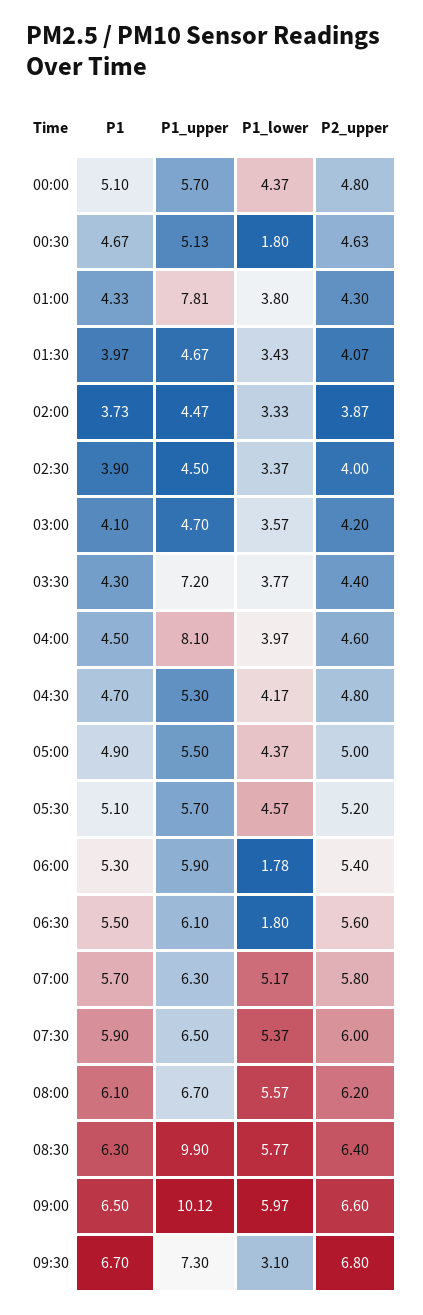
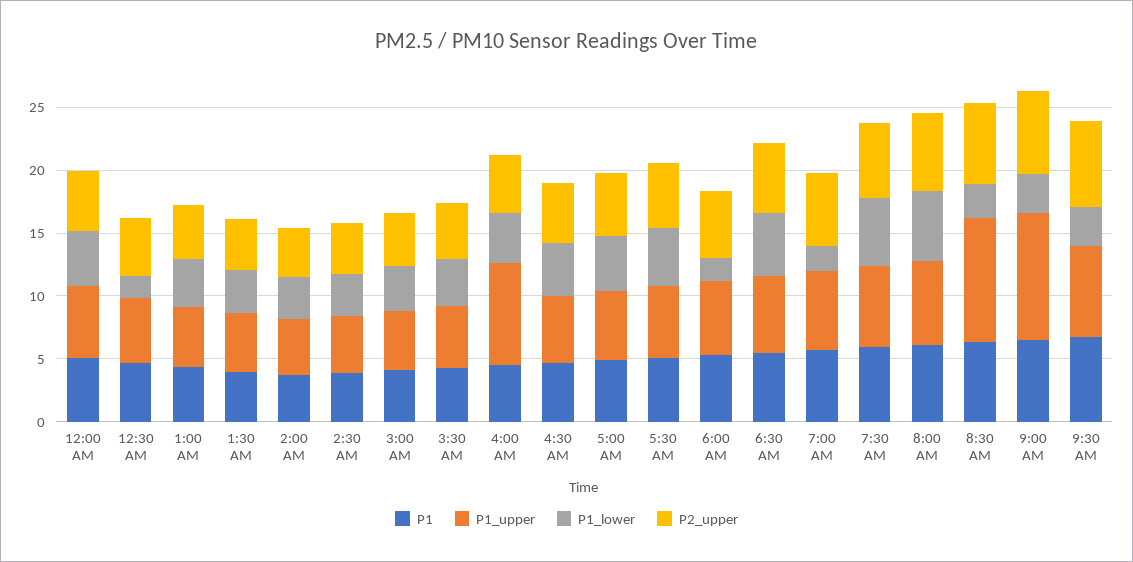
  {
    "P1": {
      "00:00": 5.1,
      "00:30": 4.67,
      "01:00": 4.33,
      "01:30": 3.97,
      "02:00": 3.73,
      "02:30": 3.9,
      "03:00": 4.1,
      "03:30": 4.3,
      "04:00": 4.5,
      "04:30": 4.7,
      "05:00": 4.9,
      "05:30": 5.1,
      "06:00": 5.3,
      "06:30": 5.5,
      "07:00": 5.7,
      "07:30": 5.9,
      "08:00": 6.1,
      "08:30": 6.3,
      "09:00": 6.5,
      "09:30": 6.7
    },
    "P1_upper": {
      "00:00": 5.7,
      "00:30": 5.13,
-     "01:00": 7.81,
+     "01:00": 5,
      "01:30": 4.67,
      "02:00": 4.47,
      "02:30": 4.5,
      "03:00": 4.7,
-     "03:30": 7.2,
+     "03:30": 5,
      "04:00": 8.1,
      "04:30": 5.3,
      "05:00": 5.5,
      "05:30": 5.7,
      "06:00": 5.9,
      "06:30": 6.1,
      "07:00": 6.3,
      "07:30": 6.5,
      "08:00": 6.7,
      "08:30": 9.9,
      "09:00": 10.12,
      "09:30": 7.3
    },
    "P1_lower": {
      "00:00": 4.37,
      "00:30": 1.8,
      "01:00": 3.8,
      "01:30": 3.43,
      "02:00": 3.33,
      "02:30": 3.37,
      "03:00": 3.57,
      "03:30": 3.77,
      "04:00": 3.97,
      "04:30": 4.17,
      "05:00": 4.37,
      "05:30": 4.57,
      "06:00": 1.78,
-     "06:30": 1.8,
+     "06:30": 5,
-     "07:00": 5.17,
+     "07:00": 2,
      "07:30": 5.37,
      "08:00": 5.57,
-     "08:30": 5.77,
+     "08:30": 3,
-     "09:00": 5.97,
+     "09:00": 3,
      "09:30": 3.1
    },
    "P2_upper": {
      "00:00": 4.8,
      "00:30": 4.63,
      "01:00": 4.3,
      "01:30": 4.07,
      "02:00": 3.87,
      "02:30": 4,
      "03:00": 4.2,
      "03:30": 4.4,
      "04:00": 4.6,
      "04:30": 4.8,
      "05:00": 5,
      "05:30": 5.2,
      "06:00": 5.4,
      "06:30": 5.6,
      "07:00": 5.8,
      "07:30": 6,
      "08:00": 6.2,
      "08:30": 6.4,
      "09:00": 6.6,
      "09:30": 6.8
    }
  }

